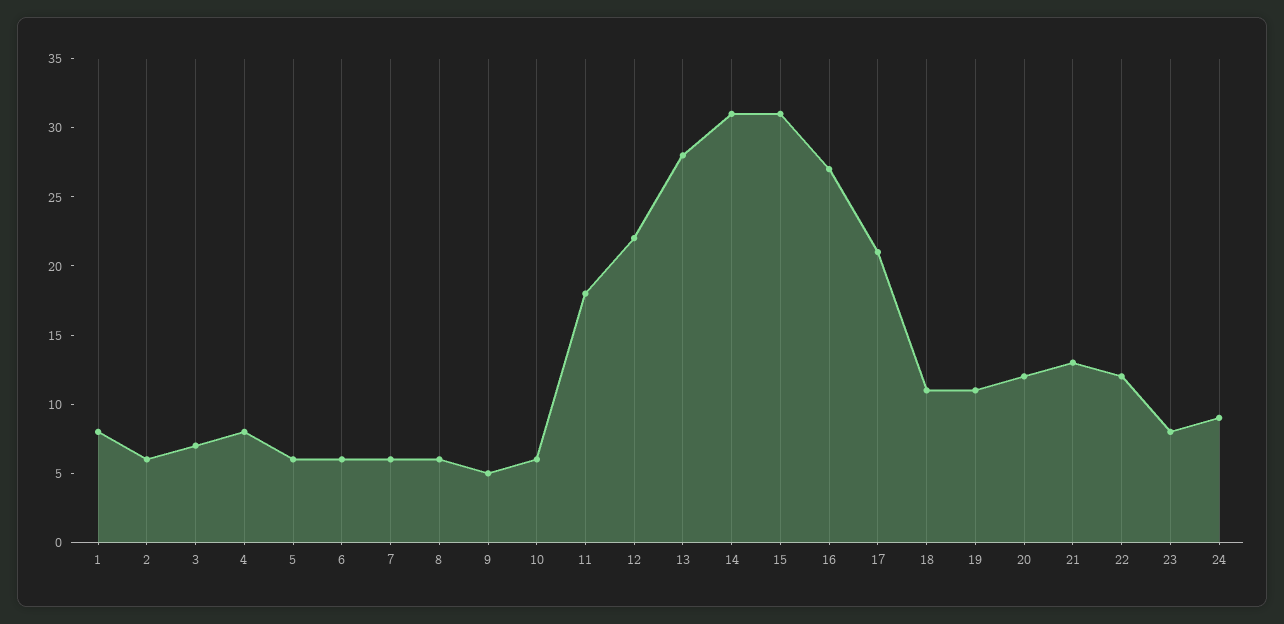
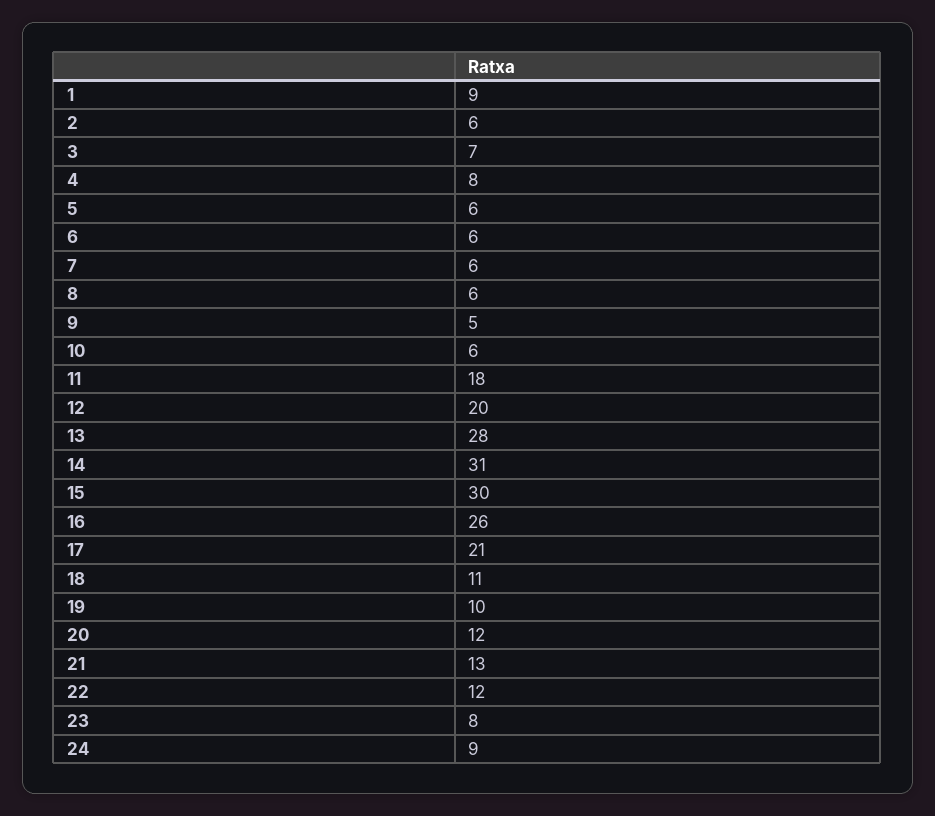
  {
-   "1": 8,
+   "1": 9,
    "2": 6,
    "3": 7,
    "4": 8,
    "5": 6,
    "6": 6,
    "7": 6,
    "8": 6,
    "9": 5,
    "10": 6,
    "11": 18,
-   "12": 22,
+   "12": 20,
    "13": 28,
    "14": 31,
-   "15": 31,
+   "15": 30,
-   "16": 27,
+   "16": 26,
    "17": 21,
    "18": 11,
-   "19": 11,
+   "19": 10,
    "20": 12,
    "21": 13,
    "22": 12,
    "23": 8,
    "24": 9
  }

